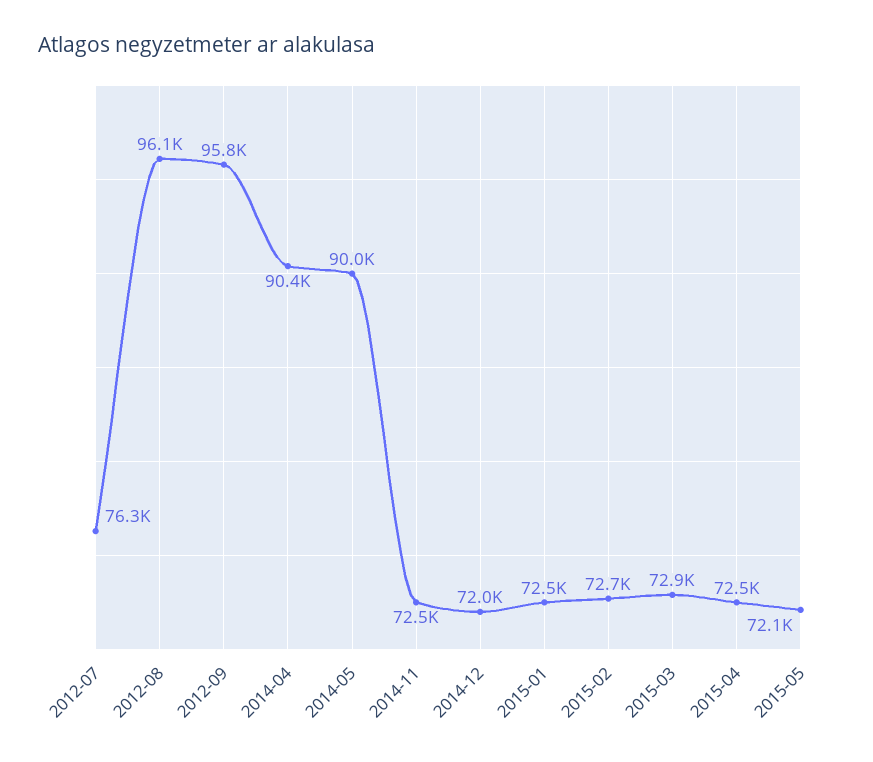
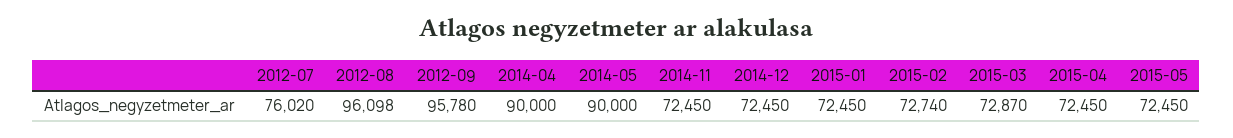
  {
-   "2012-07": 76300,
+   "2012-07": 76020,
    "2012-08": 96098,
    "2012-09": 95780,
-   "2014-04": 90400,
+   "2014-04": 90000,
    "2014-05": 90000,
    "2014-11": 72450,
-   "2014-12": 72000,
+   "2014-12": 72450,
    "2015-01": 72450,
    "2015-02": 72740,
    "2015-03": 72870,
    "2015-04": 72450,
-   "2015-05": 72100
+   "2015-05": 72450
  }

